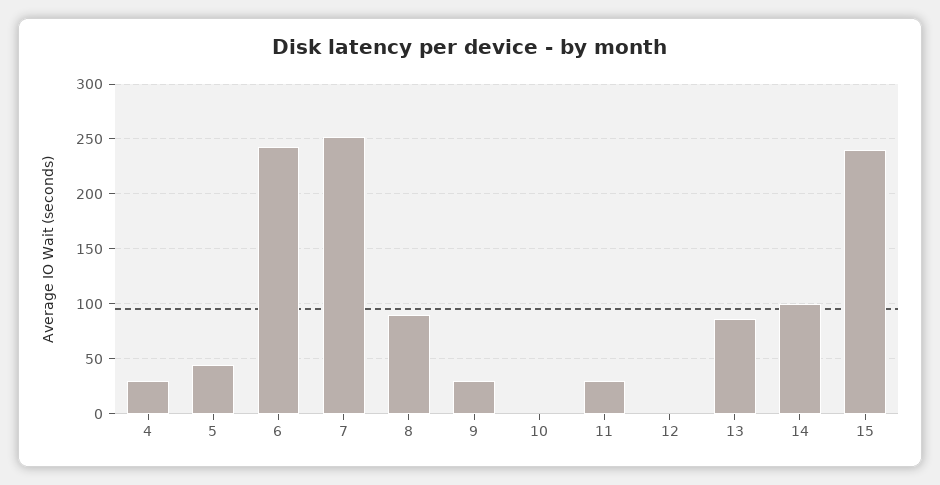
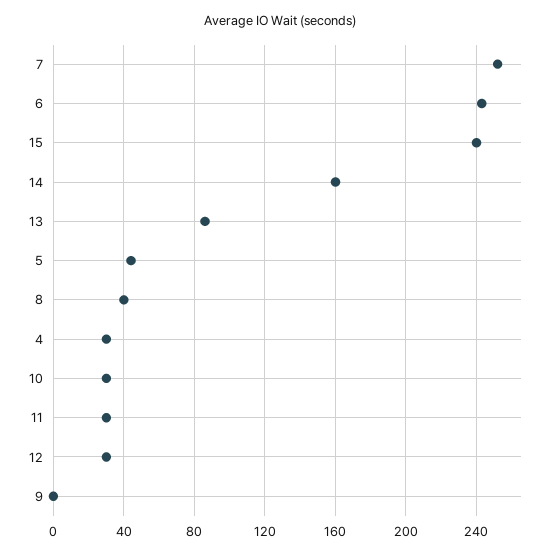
  {
    "4": 30,
    "5": 45,
    "6": 245,
    "7": 250,
-   "8": 90,
+   "8": 40,
-   "9": 30,
+   "9": 0,
-   "10": 0,
+   "10": 30,
    "11": 30,
-   "12": 0,
+   "12": 30,
    "13": 85,
-   "14": 100,
+   "14": 160,
    "15": 240
  }

